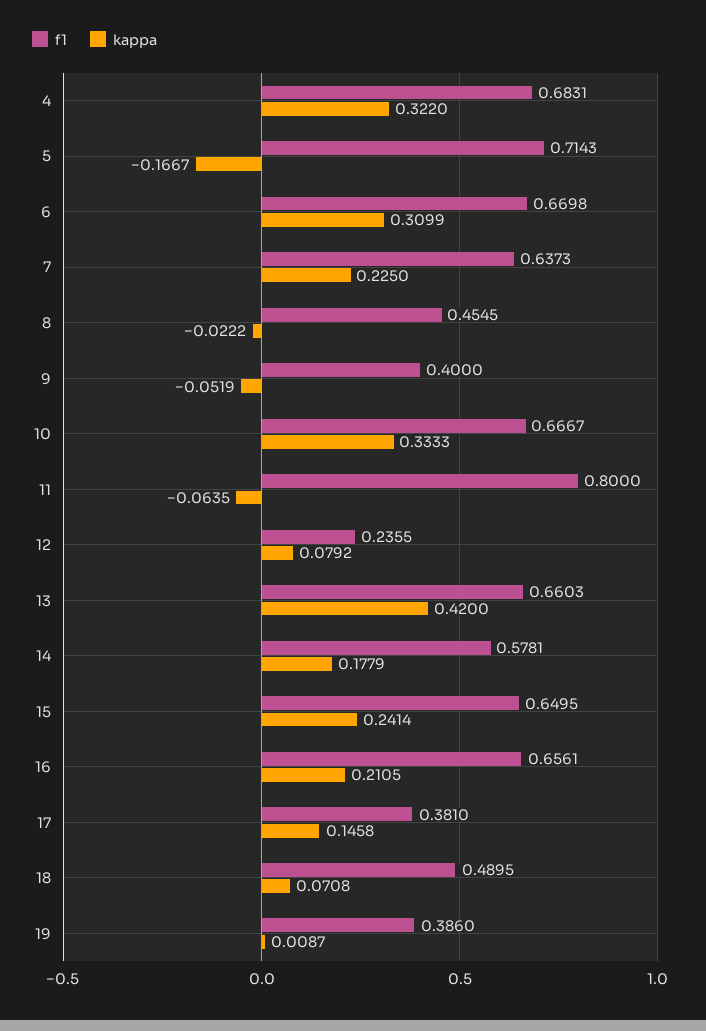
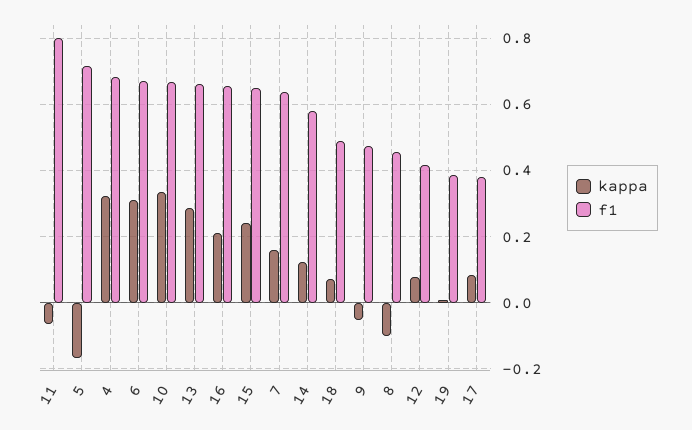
  {
    "f1": {
      "4": 0.6831,
      "5": 0.7143,
      "6": 0.6698,
      "7": 0.6373,
      "8": 0.4545,
-     "9": 0.4,
+     "9": 0.48,
      "10": 0.6667,
      "11": 0.8,
-     "12": 0.2355,
+     "12": 0.42,
      "13": 0.6603,
      "14": 0.5781,
      "15": 0.6495,
      "16": 0.6561,
      "17": 0.381,
      "18": 0.4895,
      "19": 0.386
    },
    "kappa": {
      "4": 0.322,
      "5": -0.1667,
      "6": 0.3099,
-     "7": 0.225,
+     "7": 0.16,
-     "8": -0.0222,
+     "8": -0.1,
      "9": -0.0519,
      "10": 0.3333,
      "11": -0.0635,
      "12": 0.0792,
-     "13": 0.42,
+     "13": 0.28,
-     "14": 0.1779,
+     "14": 0.12,
      "15": 0.2414,
      "16": 0.2105,
-     "17": 0.1458,
+     "17": 0.08,
      "18": 0.0708,
      "19": 0.0087
    }
  }

